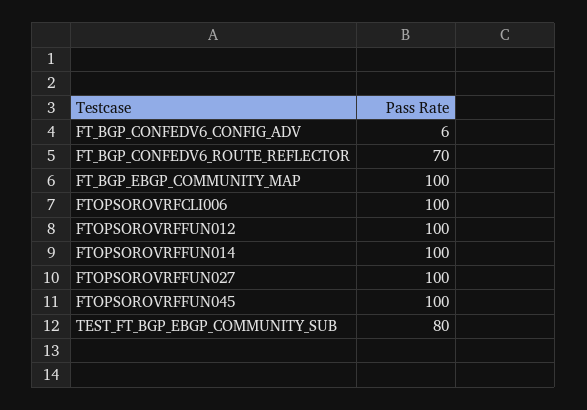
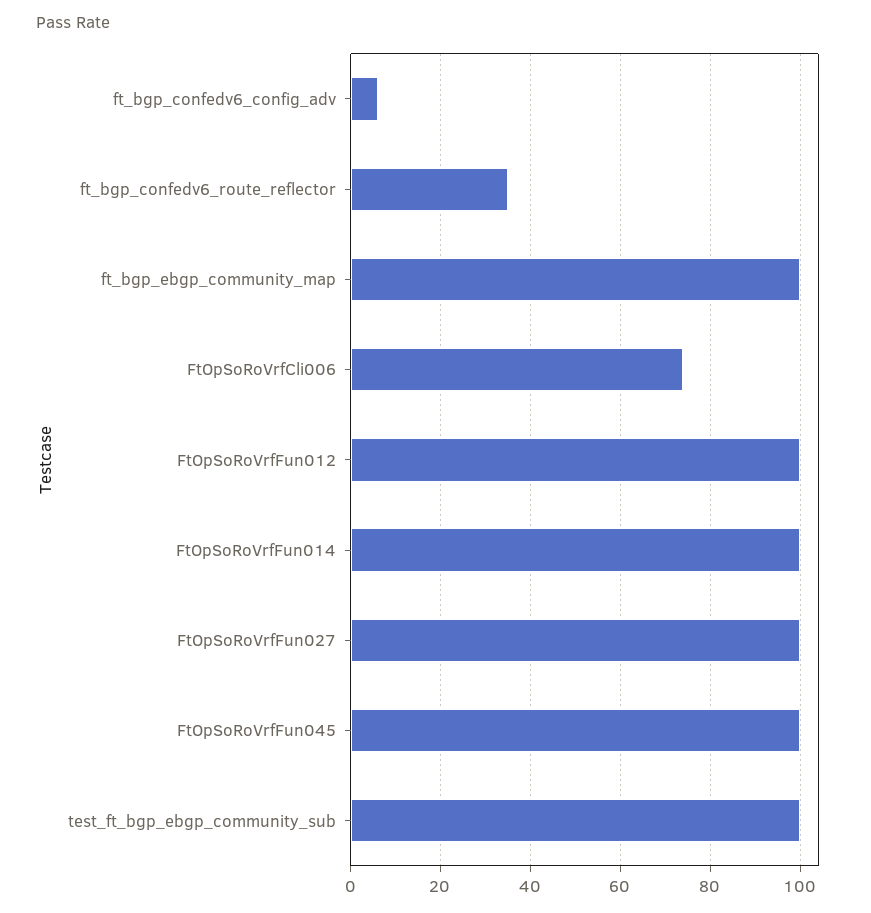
  {
    "FT_BGP_CONFEDV6_CONFIG_ADV": 6,
-   "FT_BGP_CONFEDV6_ROUTE_REFLECTOR": 70,
+   "FT_BGP_CONFEDV6_ROUTE_REFLECTOR": 35,
    "FT_BGP_EBGP_COMMUNITY_MAP": 100,
-   "FTOPSOROVRFCLI006": 100,
+   "FTOPSOROVRFCLI006": 75,
    "FTOPSOROVRFFUN012": 100,
    "FTOPSOROVRFFUN014": 100,
    "FTOPSOROVRFFUN027": 100,
    "FTOPSOROVRFFUN045": 100,
-   "TEST_FT_BGP_EBGP_COMMUNITY_SUB": 80
+   "TEST_FT_BGP_EBGP_COMMUNITY_SUB": 100
  }

